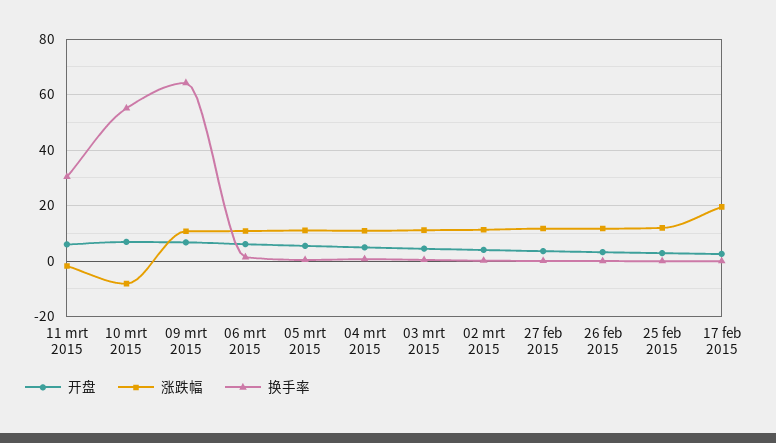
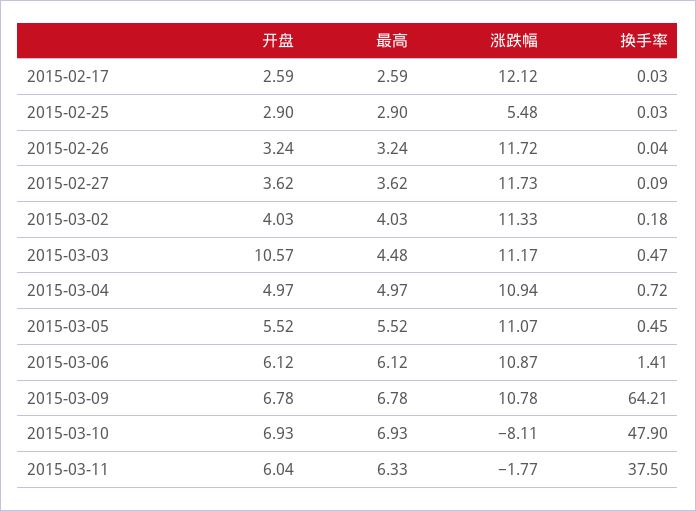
  {
    "开盘": {
      "11 mrt 2015": 6.04,
      "10 mrt 2015": 6.93,
      "09 mrt 2015": 6.78,
      "06 mrt 2015": 6.12,
      "05 mrt 2015": 5.52,
      "04 mrt 2015": 4.97,
-     "03 mrt 2015": 5,
+     "03 mrt 2015": 10.57,
      "02 mrt 2015": 4.03,
      "27 feb 2015": 3.62,
      "26 feb 2015": 3.24,
      "25 feb 2015": 2.9,
      "17 feb 2015": 2.59
    },
    "涨跌幅": {
      "11 mrt 2015": -1.77,
      "10 mrt 2015": -8.11,
      "09 mrt 2015": 10.78,
      "06 mrt 2015": 10.87,
      "05 mrt 2015": 11.07,
      "04 mrt 2015": 10.94,
      "03 mrt 2015": 11.17,
      "02 mrt 2015": 11.33,
      "27 feb 2015": 11.73,
      "26 feb 2015": 11.72,
-     "25 feb 2015": 12.5,
+     "25 feb 2015": 5.48,
-     "17 feb 2015": 20
+     "17 feb 2015": 12.12
    },
    "换手率": {
-     "11 mrt 2015": 30,
+     "11 mrt 2015": 37.5,
-     "10 mrt 2015": 55,
+     "10 mrt 2015": 47.9,
      "09 mrt 2015": 64.21,
      "06 mrt 2015": 1.41,
      "05 mrt 2015": 0.45,
      "04 mrt 2015": 0.72,
      "03 mrt 2015": 0.47,
      "02 mrt 2015": 0.18,
      "27 feb 2015": 0.09,
      "26 feb 2015": 0.04,
      "25 feb 2015": 0.03,
      "17 feb 2015": 0.03
-   }
+   },
+   "最高": {
+     "17 feb 2015": 2.59,
+     "25 feb 2015": 2.9,
+     "26 feb 2015": 3.24,
+     "27 feb 2015": 3.62,
+     "02 mrt 2015": 4.03,
+     "03 mrt 2015": 4.48,
+     "04 mrt 2015": 4.97,
+     "05 mrt 2015": 5.52,
+     "06 mrt 2015": 6.12,
+     "09 mrt 2015": 6.78,
+     "10 mrt 2015": 6.93,
+     "11 mrt 2015": 6.33
+   }
  }

